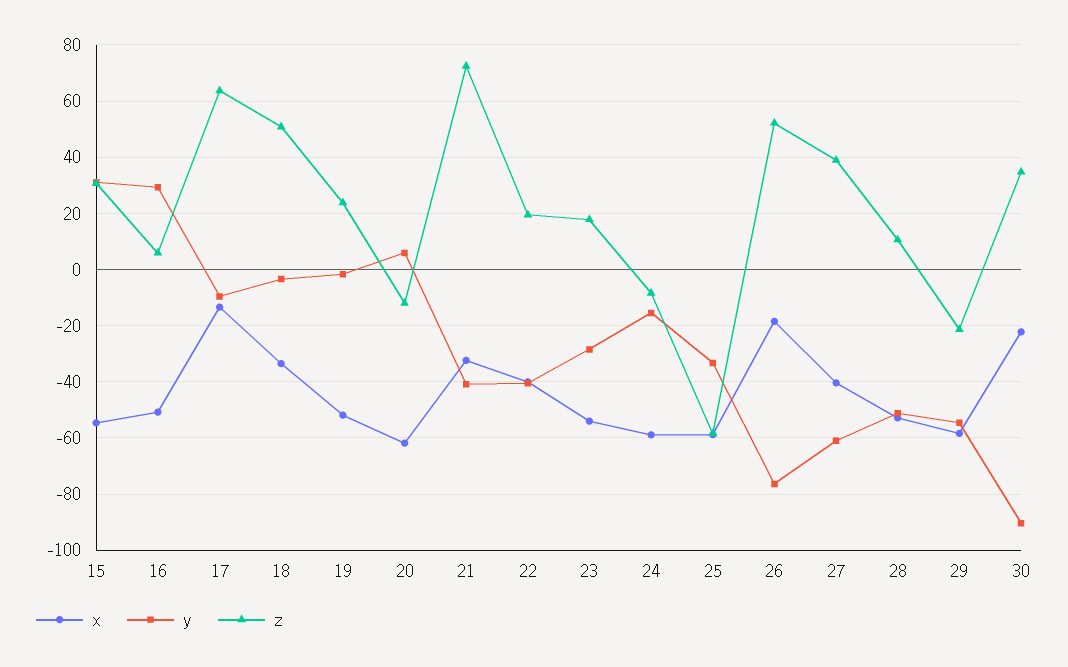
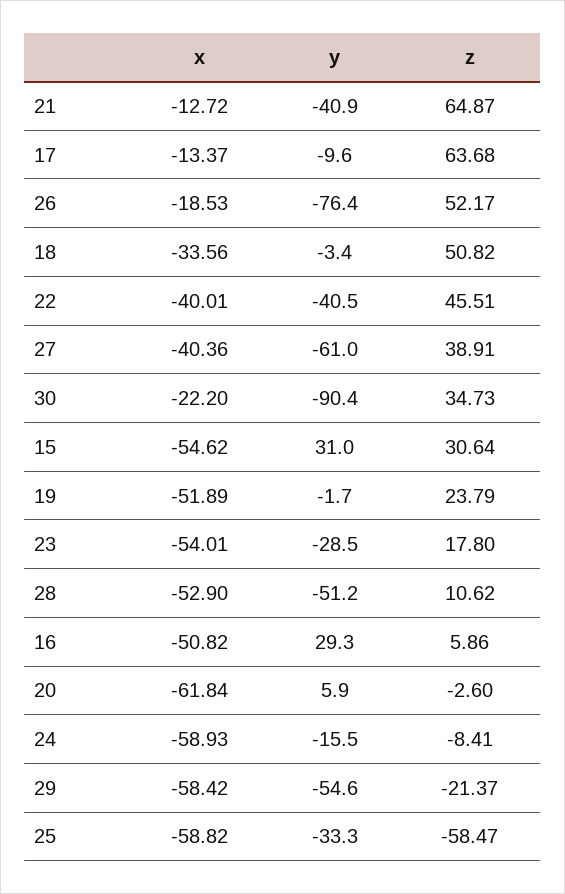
  {
    "x": {
      "15": -54.62,
      "16": -50.82,
      "17": -13.37,
      "18": -33.56,
      "19": -51.89,
      "20": -61.84,
-     "21": -32.5,
+     "21": -12.72,
      "22": -40.01,
      "23": -54.01,
      "24": -58.93,
      "25": -58.82,
      "26": -18.53,
      "27": -40.36,
      "28": -52.9,
      "29": -58.42,
      "30": -22.2
    },
    "y": {
      "15": 31,
      "16": 29.3,
      "17": -9.6,
      "18": -3.4,
      "19": -1.7,
      "20": 5.9,
      "21": -40.9,
      "22": -40.5,
      "23": -28.5,
      "24": -15.5,
      "25": -33.3,
      "26": -76.4,
      "27": -61,
      "28": -51.2,
      "29": -54.6,
      "30": -90.4
    },
    "z": {
      "15": 30.64,
      "16": 5.86,
      "17": 63.68,
      "18": 50.82,
      "19": 23.79,
-     "20": -12.5,
+     "20": -2.6,
-     "21": 72.5,
+     "21": 64.87,
-     "22": 20,
+     "22": 45.51,
      "23": 17.8,
      "24": -8.41,
      "25": -58.47,
      "26": 52.17,
      "27": 38.91,
      "28": 10.62,
      "29": -21.37,
      "30": 34.73
    }
  }

